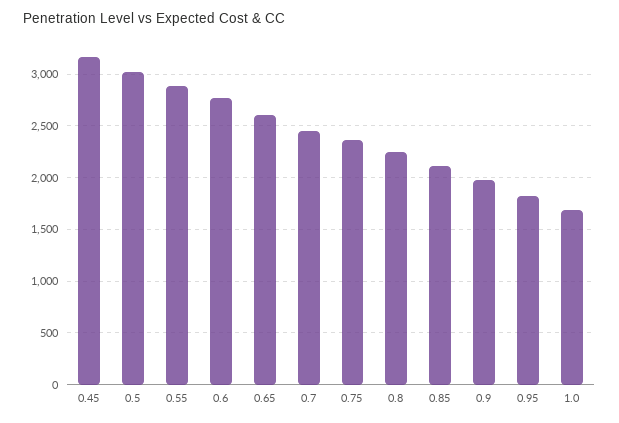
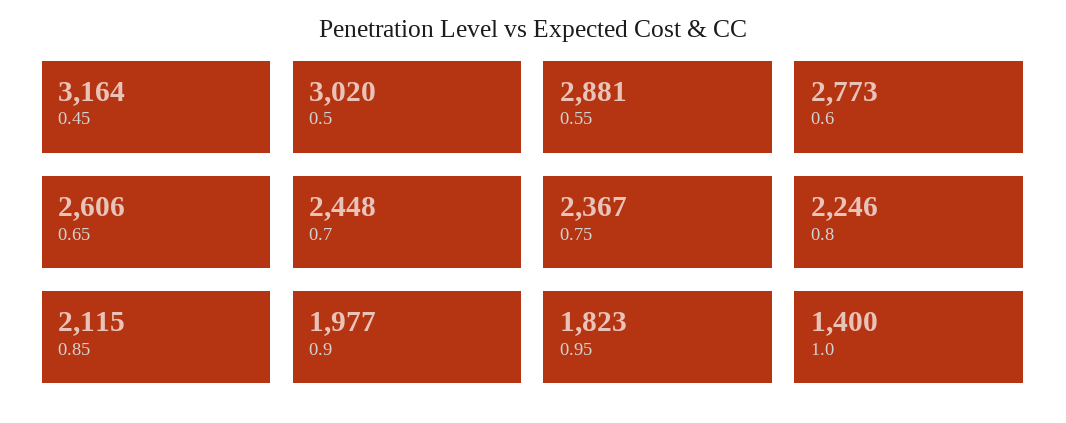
  {
    "0.45": 3164,
    "0.5": 3020,
    "0.55": 2881,
    "0.6": 2773,
    "0.65": 2606,
    "0.7": 2448,
    "0.75": 2367,
    "0.8": 2246,
    "0.85": 2115,
    "0.9": 1977,
    "0.95": 1823,
-   "1.0": 1700
+   "1.0": 1400
  }

